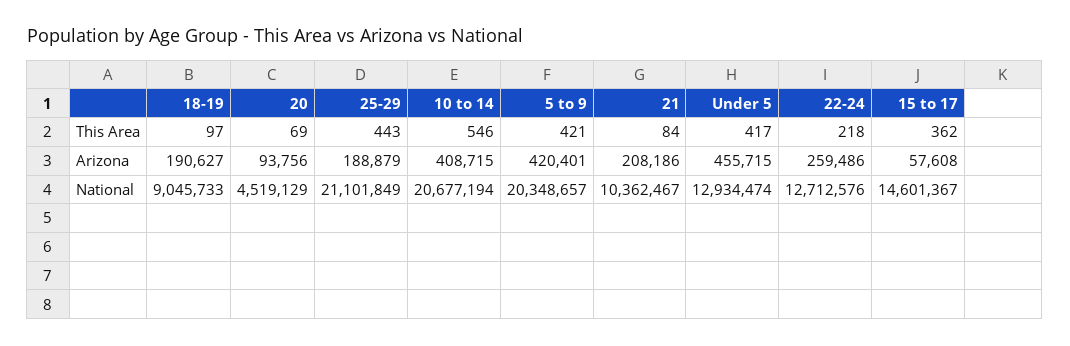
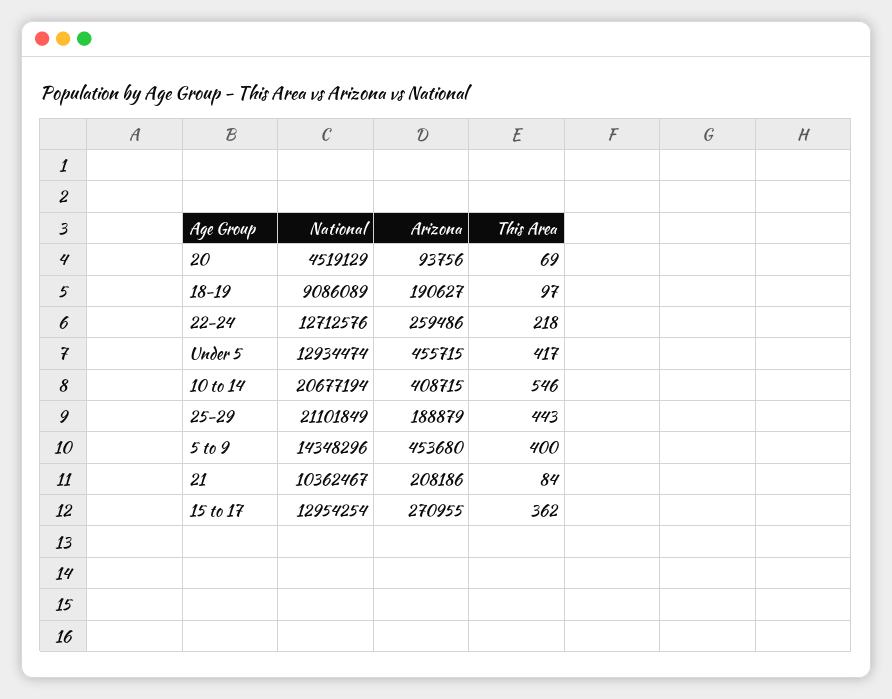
  {
    "18-19": {
      "This Area": 97,
      "Arizona": 190627,
-     "National": 9045733
+     "National": 9086089
    },
    "20": {
      "This Area": 69,
      "Arizona": 93756,
      "National": 4519129
    },
    "25-29": {
      "This Area": 443,
      "Arizona": 188879,
      "National": 21101849
    },
    "10 to 14": {
      "This Area": 546,
      "Arizona": 408715,
      "National": 20677194
    },
    "5 to 9": {
-     "This Area": 421,
+     "This Area": 400,
-     "Arizona": 420401,
+     "Arizona": 453680,
-     "National": 20348657
+     "National": 14348296
    },
    "21": {
      "This Area": 84,
      "Arizona": 208186,
      "National": 10362467
    },
    "Under 5": {
      "This Area": 417,
      "Arizona": 455715,
      "National": 12934474
    },
    "22-24": {
      "This Area": 218,
      "Arizona": 259486,
      "National": 12712576
    },
    "15 to 17": {
      "This Area": 362,
-     "Arizona": 57608,
+     "Arizona": 270955,
-     "National": 14601367
+     "National": 12954254
    }
  }

